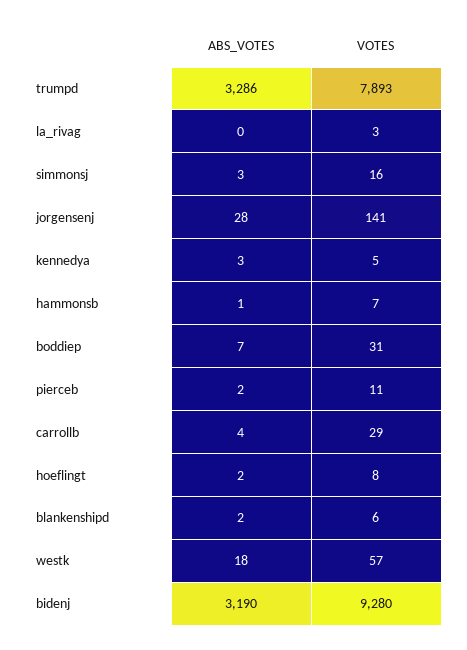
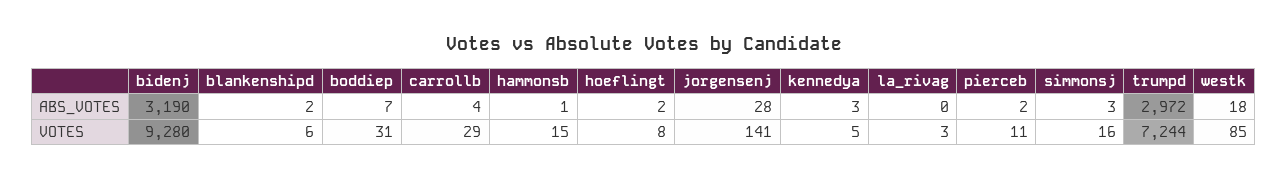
  {
    "ABS_VOTES": {
-     "trumpd": 3286,
+     "trumpd": 2972,
      "la_rivag": 0,
      "simmonsj": 3,
      "jorgensenj": 28,
      "kennedya": 3,
      "hammonsb": 1,
      "boddiep": 7,
      "pierceb": 2,
      "carrollb": 4,
      "hoeflingt": 2,
      "blankenshipd": 2,
      "westk": 18,
      "bidenj": 3190
    },
    "VOTES": {
-     "trumpd": 7893,
+     "trumpd": 7244,
      "la_rivag": 3,
      "simmonsj": 16,
      "jorgensenj": 141,
      "kennedya": 5,
-     "hammonsb": 7,
+     "hammonsb": 15,
      "boddiep": 31,
      "pierceb": 11,
      "carrollb": 29,
      "hoeflingt": 8,
      "blankenshipd": 6,
-     "westk": 57,
+     "westk": 85,
      "bidenj": 9280
    }
  }

